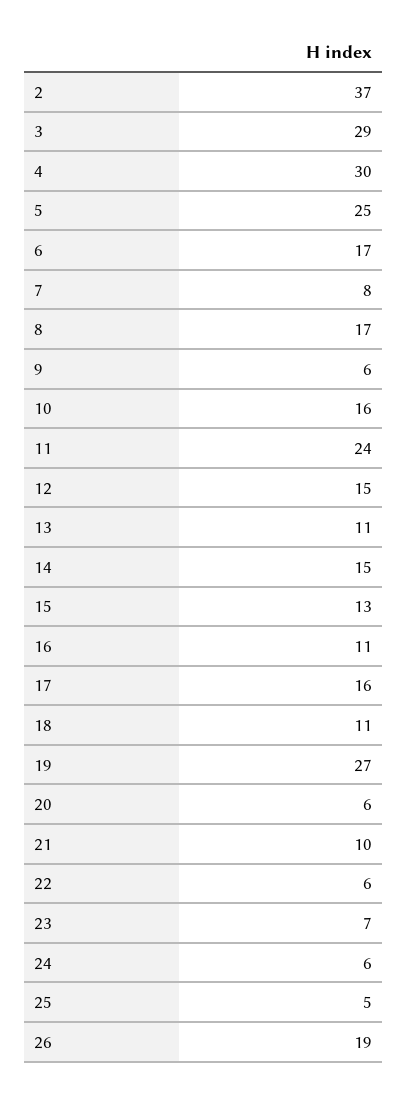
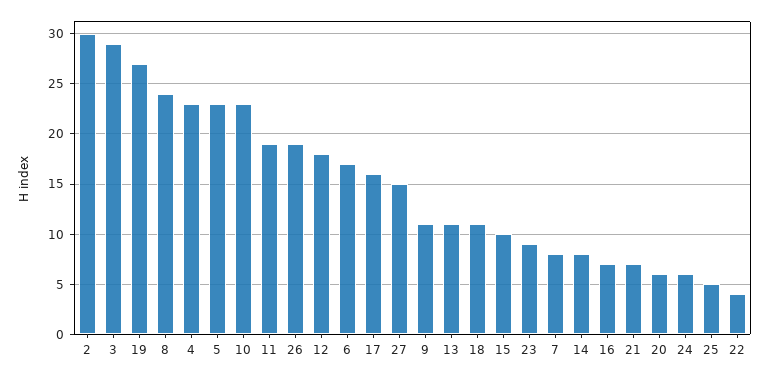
  {
-   "2": 37,
+   "2": 30,
    "3": 29,
-   "4": 30,
+   "4": 23,
-   "5": 25,
+   "5": 23,
    "6": 17,
    "7": 8,
-   "8": 17,
+   "8": 24,
-   "9": 6,
+   "9": 11,
-   "10": 16,
+   "10": 23,
-   "11": 24,
+   "11": 19,
-   "12": 15,
+   "12": 18,
    "13": 11,
-   "14": 15,
+   "14": 8,
-   "15": 13,
+   "15": 10,
-   "16": 11,
+   "16": 7,
    "17": 16,
    "18": 11,
    "19": 27,
    "20": 6,
-   "21": 10,
+   "21": 7,
-   "22": 6,
+   "22": 4,
-   "23": 7,
+   "23": 9,
    "24": 6,
    "25": 5,
-   "26": 19
+   "26": 19,
+   "27": 15
  }

